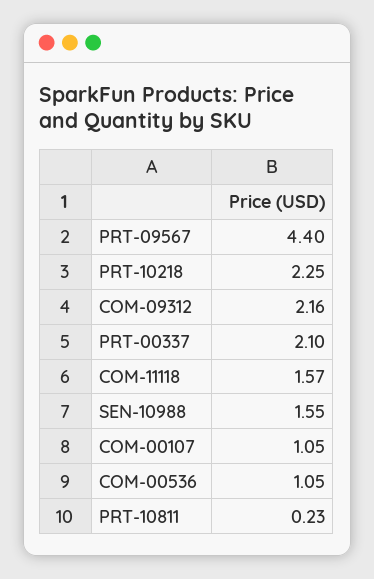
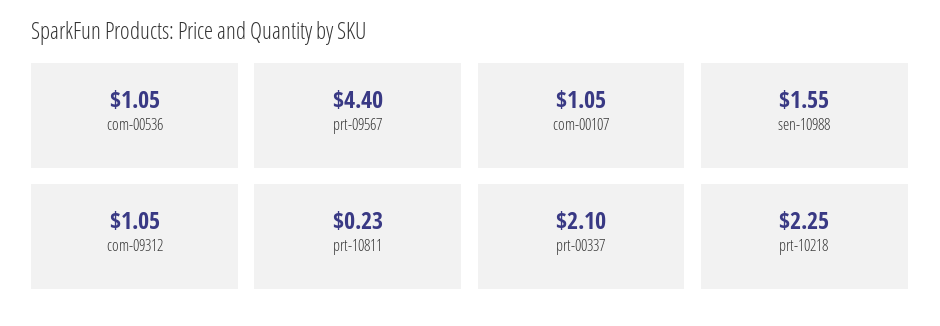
  {
    "PRT-09567": 4.4,
    "PRT-10218": 2.25,
-   "COM-09312": 2.16,
+   "COM-09312": 1.05,
    "PRT-00337": 2.1,
-   "COM-11118": 1.57,
    "SEN-10988": 1.55,
    "COM-00107": 1.05,
    "COM-00536": 1.05,
    "PRT-10811": 0.23
  }

